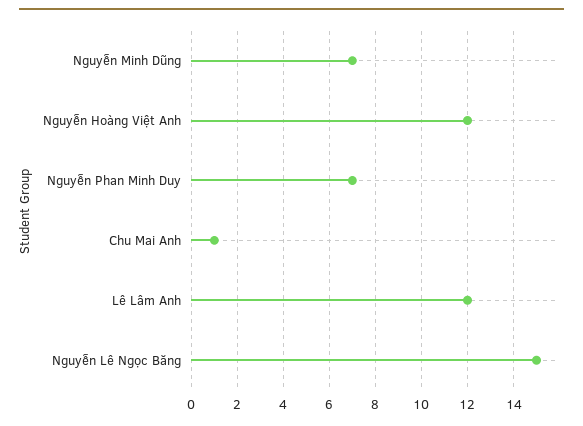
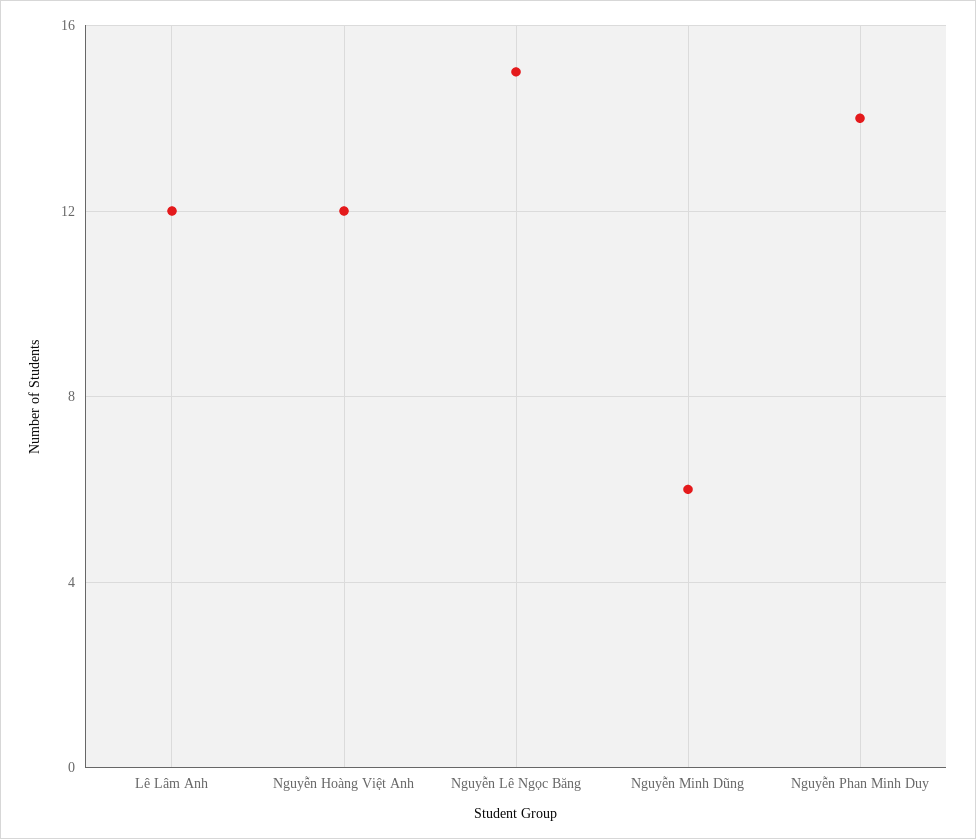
  {
-   "Nguyễn Minh Dũng": 7,
+   "Nguyễn Minh Dũng": 6,
    "Nguyễn Hoàng Việt Anh": 12,
-   "Nguyễn Phan Minh Duy": 7,
+   "Nguyễn Phan Minh Duy": 14,
-   "Chu Mai Anh": 1,
    "Lê Lâm Anh": 12,
    "Nguyễn Lê Ngọc Băng": 15
  }

